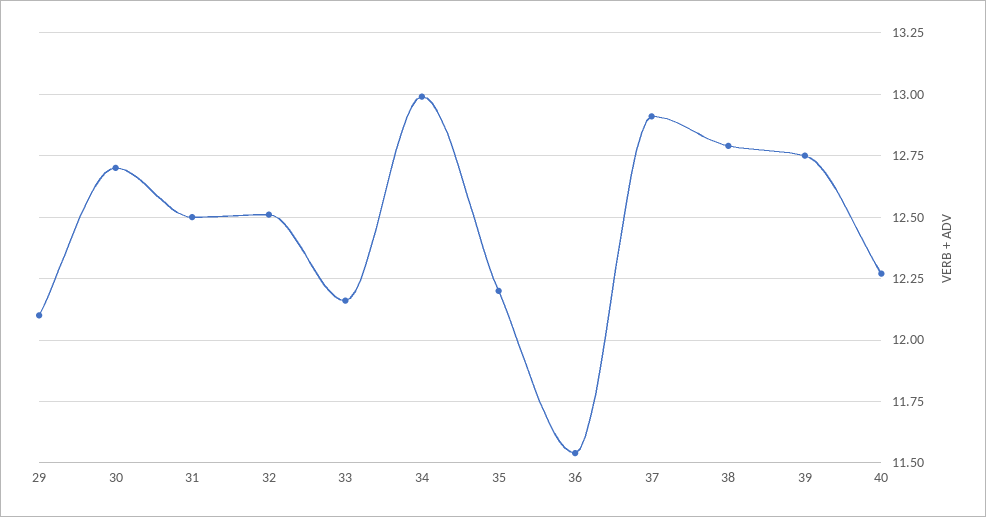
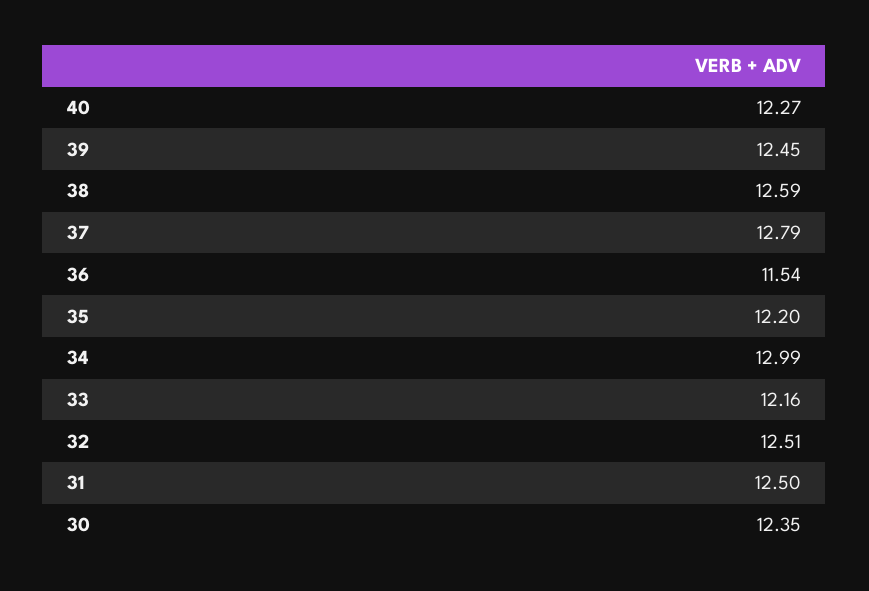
  {
-   "29": 12.1,
-   "30": 12.7,
+   "30": 12.35,
    "31": 12.5,
    "32": 12.51,
    "33": 12.16,
    "34": 12.99,
    "35": 12.2,
    "36": 11.54,
-   "37": 12.9,
+   "37": 12.79,
-   "38": 12.8,
+   "38": 12.59,
-   "39": 12.75,
+   "39": 12.45,
    "40": 12.27
  }

